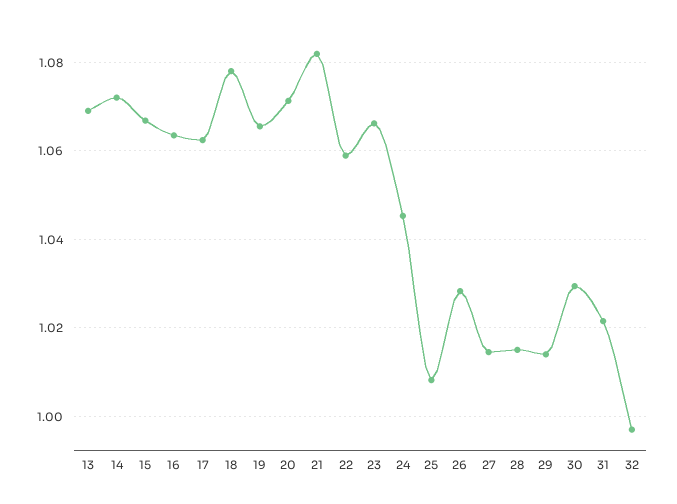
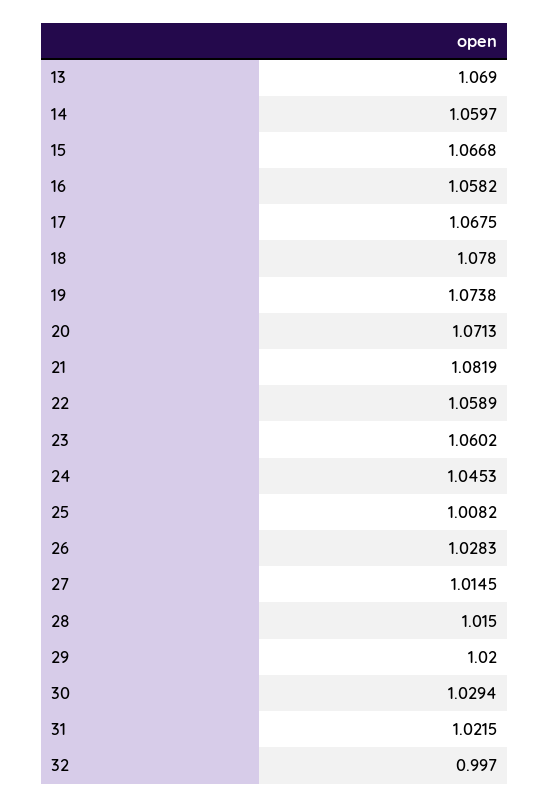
  {
    "13": 1.069,
-   "14": 1.072,
+   "14": 1.0597,
    "15": 1.0668,
-   "16": 1.064,
+   "16": 1.0582,
-   "17": 1.062,
+   "17": 1.0675,
    "18": 1.078,
-   "19": 1.066,
+   "19": 1.0738,
    "20": 1.0713,
    "21": 1.0819,
    "22": 1.0589,
-   "23": 1.066,
+   "23": 1.0602,
    "24": 1.0453,
    "25": 1.0082,
    "26": 1.0283,
    "27": 1.0145,
    "28": 1.015,
-   "29": 1.014,
+   "29": 1.02,
    "30": 1.0294,
    "31": 1.0215,
    "32": 0.997
  }

